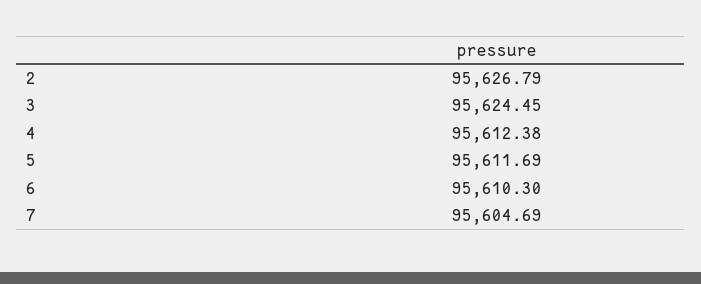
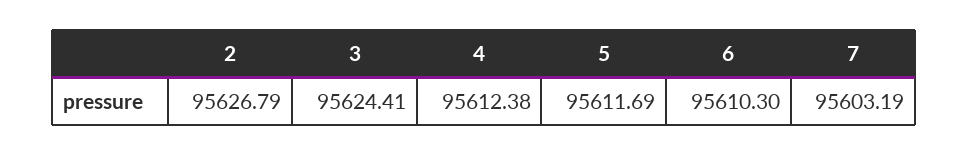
  {
    "2": 95626.79,
-   "3": 95624.45,
+   "3": 95624.41,
    "4": 95612.38,
    "5": 95611.69,
    "6": 95610.3,
-   "7": 95604.69
+   "7": 95603.19
  }

